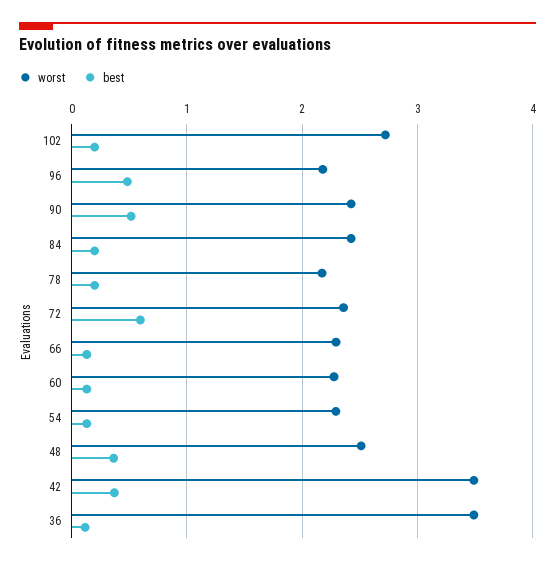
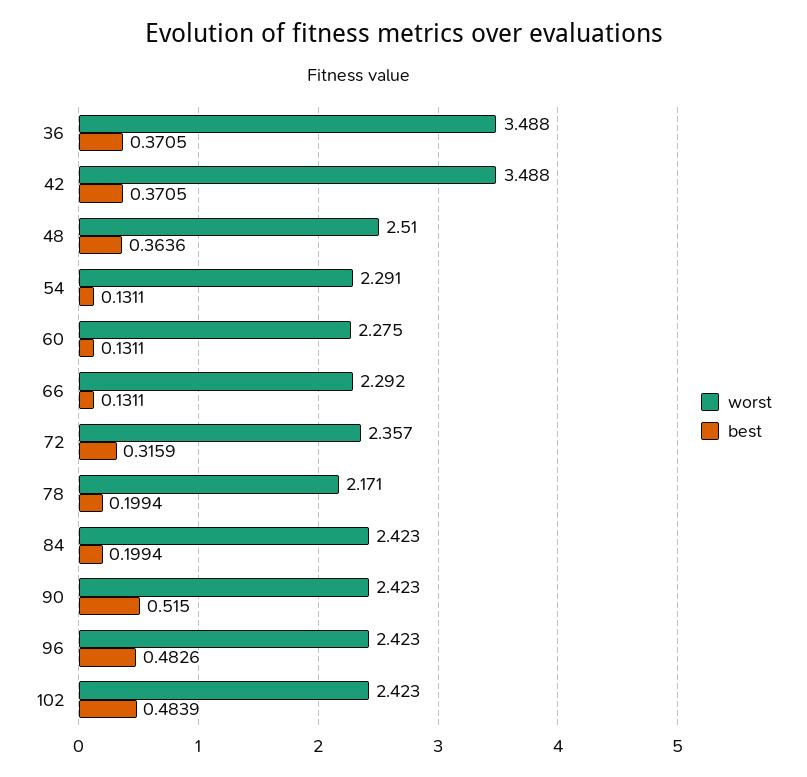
  {
    "worst": {
-     "102": 2.7,
+     "102": 2.423,
-     "96": 2.2,
+     "96": 2.423,
      "90": 2.423,
      "84": 2.423,
      "78": 2.171,
      "72": 2.357,
      "66": 2.292,
      "60": 2.275,
      "54": 2.291,
      "48": 2.51,
      "42": 3.488,
      "36": 3.488
    },
    "best": {
-     "102": 0.2,
+     "102": 0.4839,
      "96": 0.4826,
      "90": 0.515,
      "84": 0.1994,
      "78": 0.1994,
-     "72": 0.6,
+     "72": 0.3159,
      "66": 0.1311,
      "60": 0.1311,
      "54": 0.1311,
      "48": 0.3636,
      "42": 0.3705,
-     "36": 0.1
+     "36": 0.3705
    }
  }

